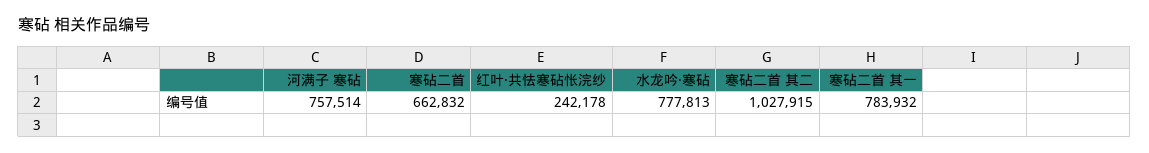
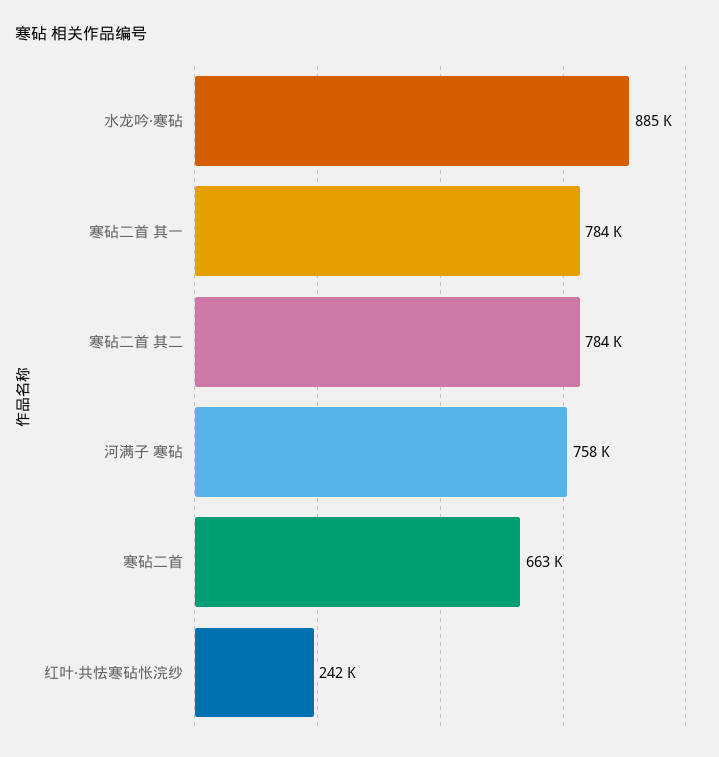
  {
    "河满子 寒砧": 757514,
    "寒砧二首": 662832,
    "红叶·共怯寒砧怅浣纱": 242178,
-   "水龙吟·寒砧": 777813,
+   "水龙吟·寒砧": 885000,
-   "寒砧二首 其二": 1027915,
+   "寒砧二首 其二": 784000,
    "寒砧二首 其一": 783932
  }

